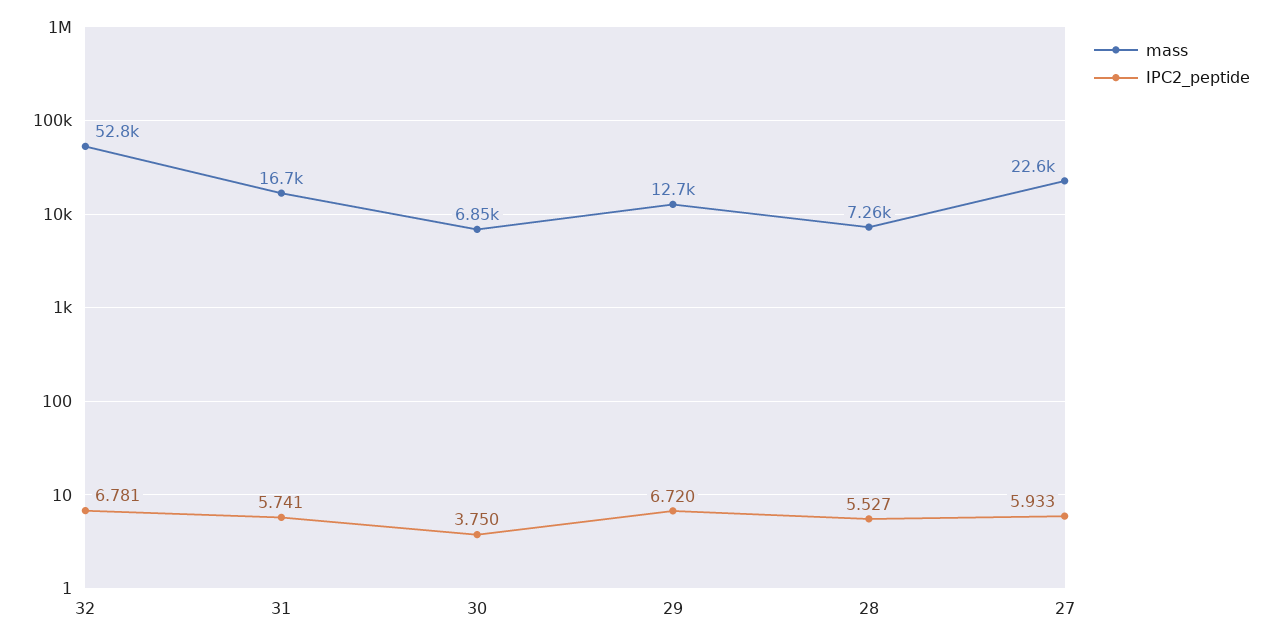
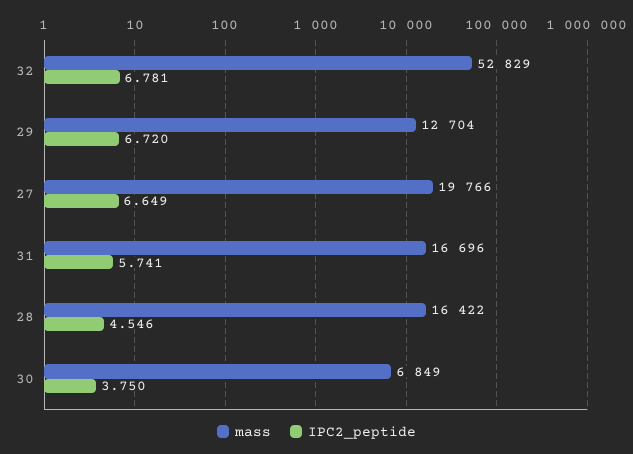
  {
    "mass": {
      "32": 52829,
      "31": 16696,
      "30": 6849,
      "29": 12704,
-     "28": 7260,
+     "28": 16422,
-     "27": 22600
+     "27": 19766
    },
    "IPC2_peptide": {
      "32": 6.781,
      "31": 5.741,
      "30": 3.75,
      "29": 6.72,
-     "28": 5.527,
+     "28": 4.546,
-     "27": 5.933
+     "27": 6.649
    }
  }

